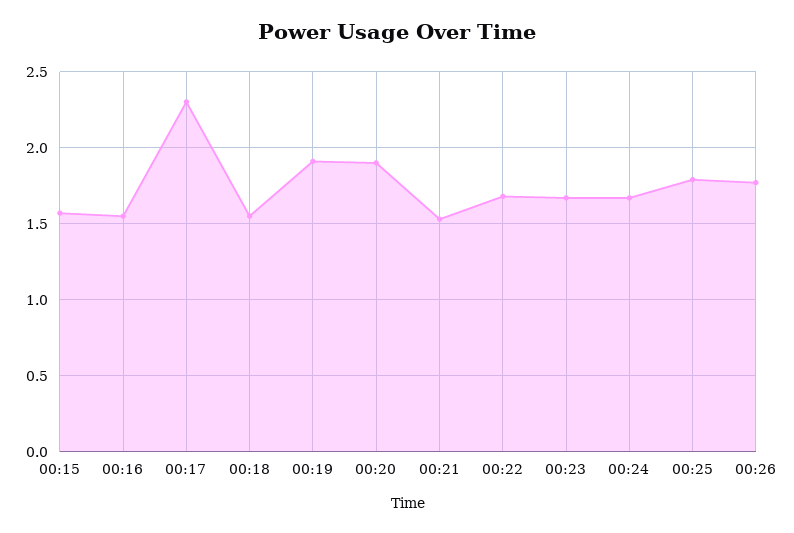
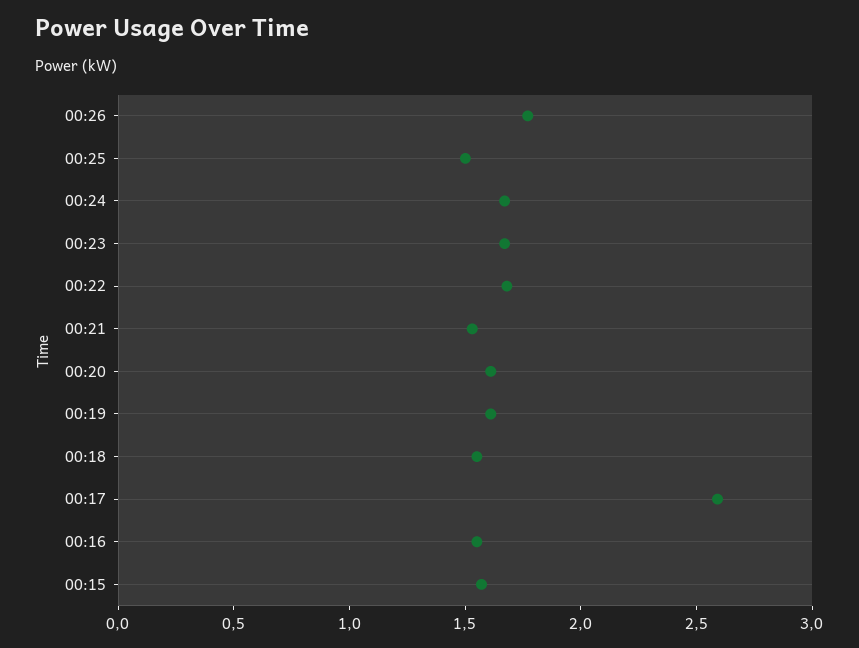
  {
    "00:15": 1.55,
    "00:16": 1.55,
-   "00:17": 2.3,
+   "00:17": 2.6,
    "00:18": 1.55,
-   "00:19": 1.9,
+   "00:19": 1.6,
-   "00:20": 1.9,
+   "00:20": 1.6,
    "00:21": 1.55,
    "00:22": 1.7,
    "00:23": 1.65,
    "00:24": 1.65,
-   "00:25": 1.8,
+   "00:25": 1.5,
    "00:26": 1.75
  }

